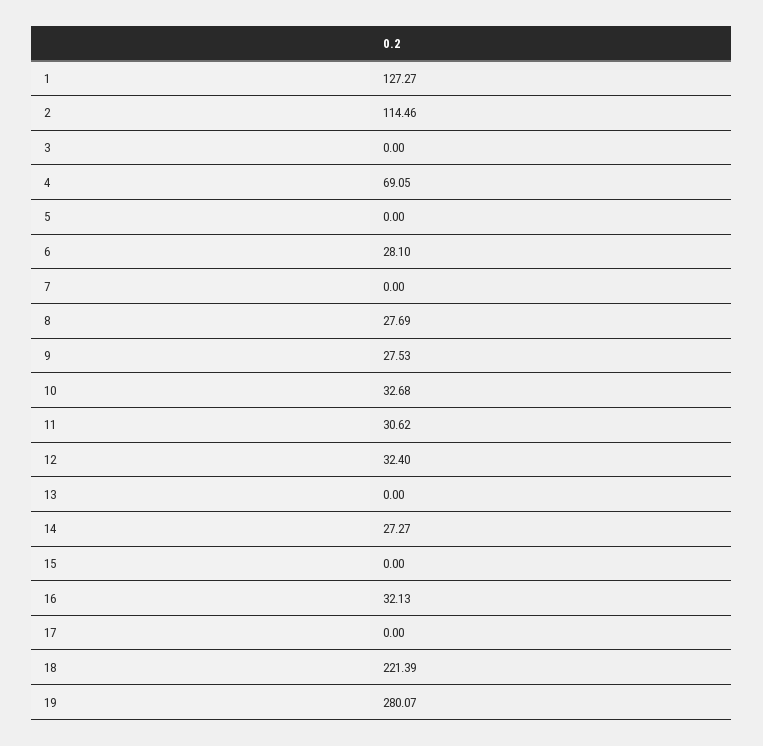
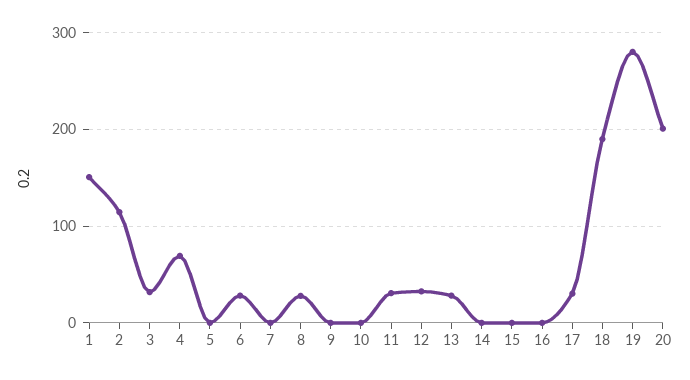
  {
-   "1": 127.27,
+   "1": 150,
    "2": 114.46,
-   "3": 0,
+   "3": 30,
    "4": 69.05,
    "5": 0,
    "6": 28.1,
    "7": 0,
    "8": 27.69,
-   "9": 27.53,
+   "9": 0,
-   "10": 32.68,
+   "10": 0,
    "11": 30.62,
    "12": 32.4,
-   "13": 0,
+   "13": 30,
-   "14": 27.27,
+   "14": 0,
    "15": 0,
-   "16": 32.13,
+   "16": 0,
-   "17": 0,
+   "17": 30,
-   "18": 221.39,
+   "18": 190,
-   "19": 280.07
+   "19": 280.07,
+   "20": 200
  }

